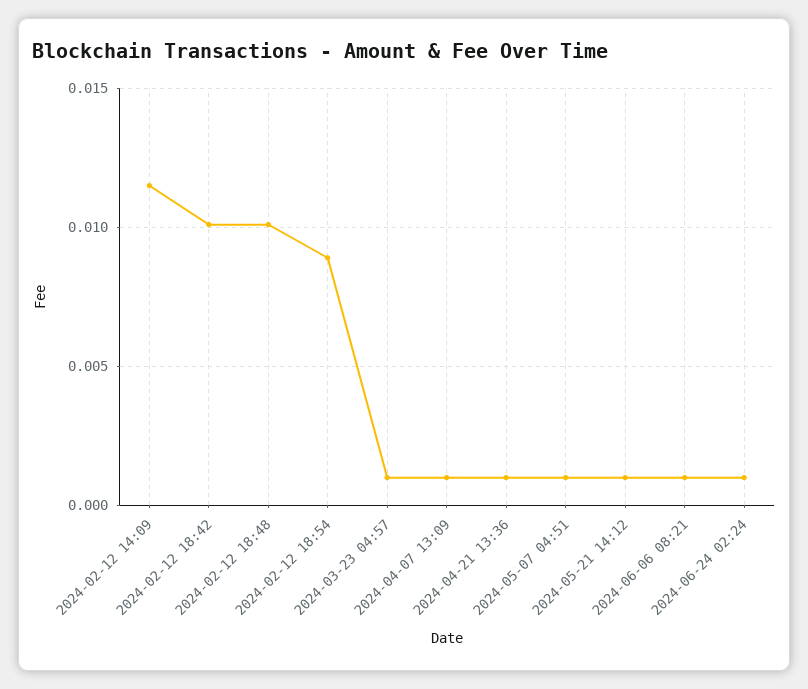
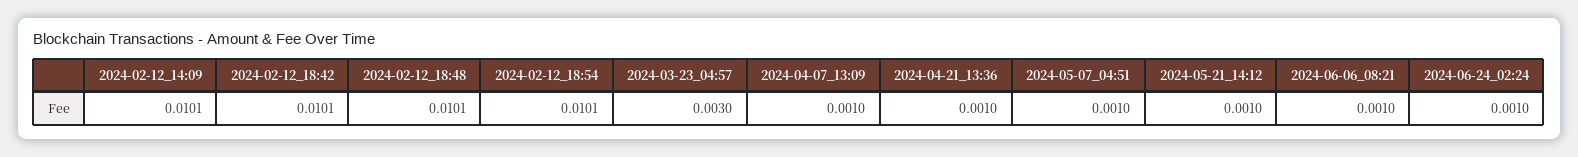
  {
-   "2024-02-12 14:09": 0.0115,
+   "2024-02-12 14:09": 0.0101,
    "2024-02-12 18:42": 0.0101,
    "2024-02-12 18:48": 0.0101,
-   "2024-02-12 18:54": 0.009,
+   "2024-02-12 18:54": 0.0101,
-   "2024-03-23 04:57": 0.001,
+   "2024-03-23 04:57": 0.003,
    "2024-04-07 13:09": 0.001,
    "2024-04-21 13:36": 0.001,
    "2024-05-07 04:51": 0.001,
    "2024-05-21 14:12": 0.001,
    "2024-06-06 08:21": 0.001,
    "2024-06-24 02:24": 0.001
  }

